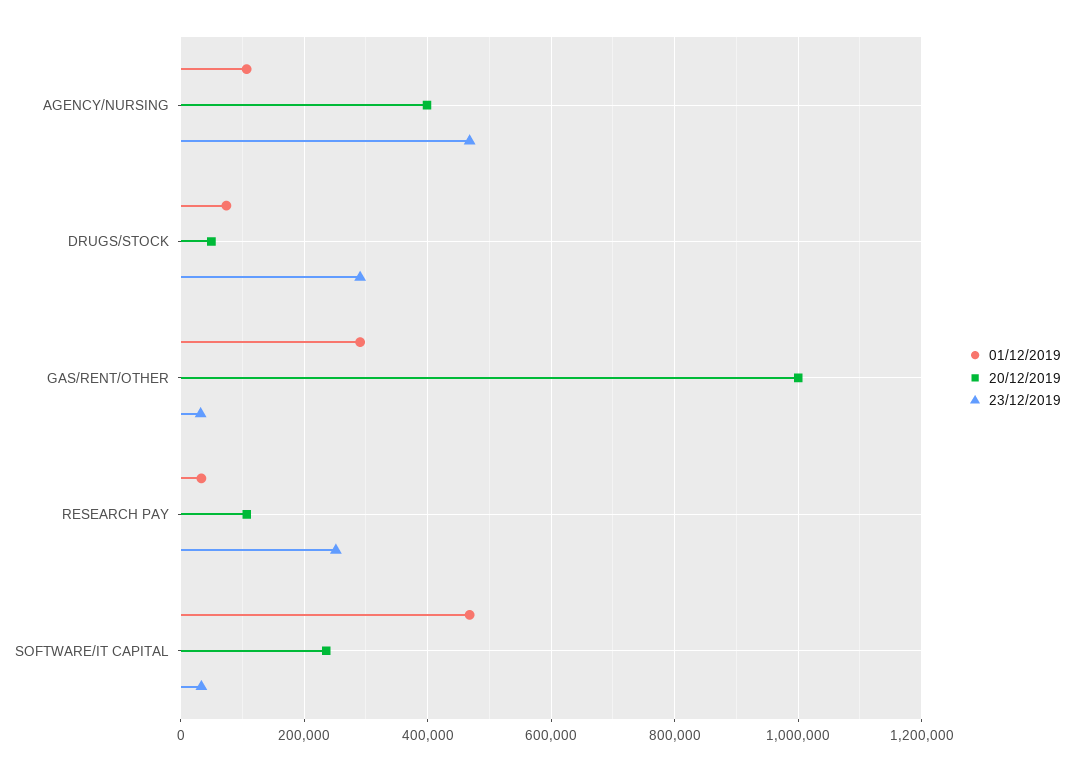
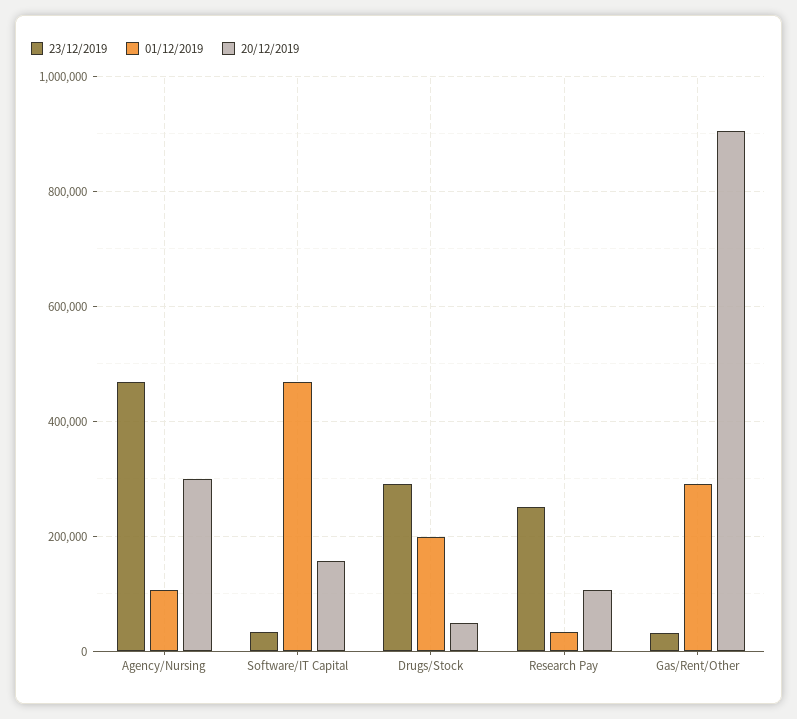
  {
    "01/12/2019": {
      "AGENCY/NURSING": 100000,
-     "DRUGS/STOCK": 80000,
+     "DRUGS/STOCK": 200000,
      "GAS/RENT/OTHER": 300000,
      "RESEARCH PAY": 40000,
      "SOFTWARE/IT CAPITAL": 460000
    },
    "20/12/2019": {
-     "AGENCY/NURSING": 400000,
+     "AGENCY/NURSING": 300000,
      "DRUGS/STOCK": 40000,
-     "GAS/RENT/OTHER": 1000000,
+     "GAS/RENT/OTHER": 900000,
      "RESEARCH PAY": 100000,
-     "SOFTWARE/IT CAPITAL": 240000
+     "SOFTWARE/IT CAPITAL": 160000
    },
    "23/12/2019": {
      "AGENCY/NURSING": 460000,
      "DRUGS/STOCK": 300000,
      "GAS/RENT/OTHER": 40000,
      "RESEARCH PAY": 260000,
      "SOFTWARE/IT CAPITAL": 40000
    }
  }

